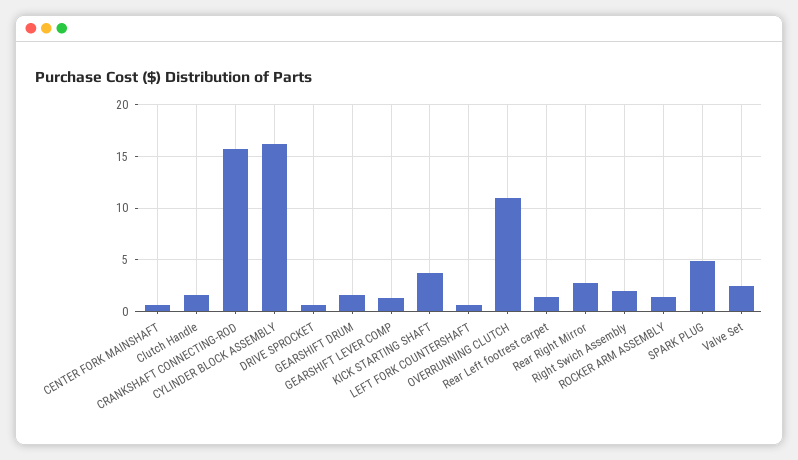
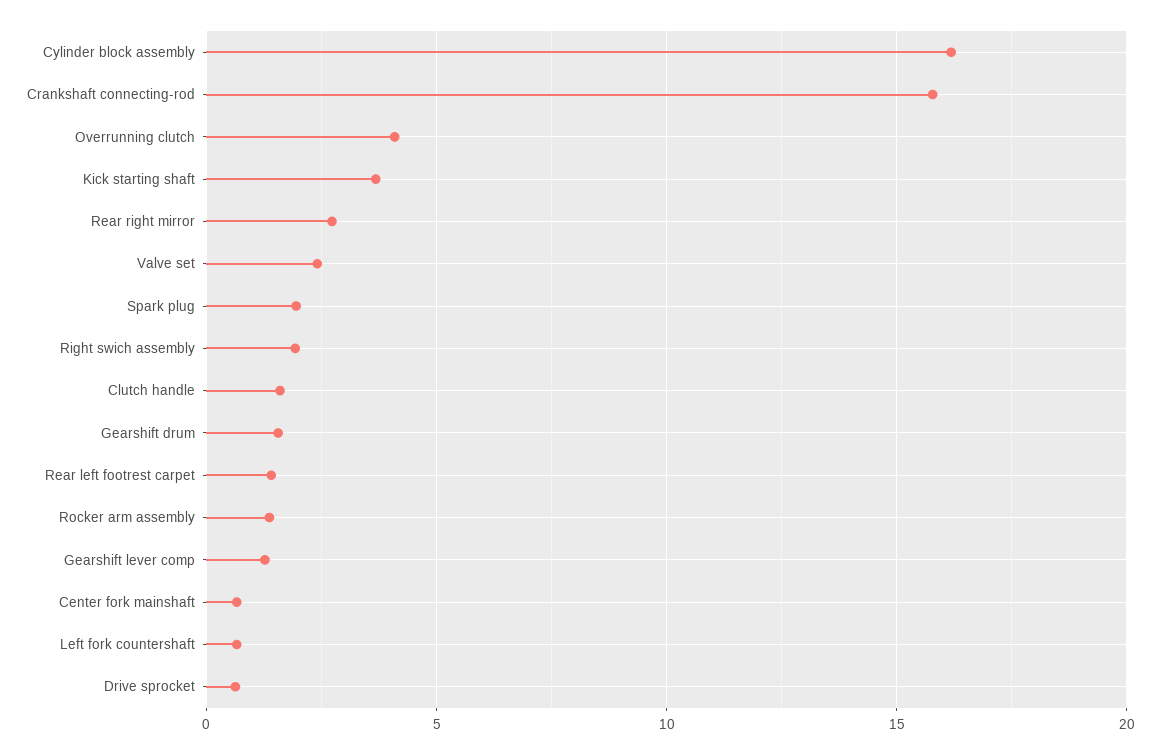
  {
    "CENTER FORK MAINSHAFT": 0.5,
    "Clutch Handle": 1.5,
    "CRANKSHAFT CONNECTING-ROD": 16,
    "CYLINDER BLOCK ASSEMBLY": 16,
    "DRIVE SPROCKET": 0.5,
    "GEARSHIFT DRUM": 1.5,
    "GEARSHIFT LEVER COMP": 1.5,
    "KICK STARTING SHAFT": 3.5,
    "LEFT FORK COUNTERSHAFT": 0.5,
-   "OVERRUNNING CLUTCH": 11,
+   "OVERRUNNING CLUTCH": 4,
    "Rear Left footrest carpet": 1.5,
    "Rear Right Mirror": 2.5,
    "Right Swich Assembly": 2,
    "ROCKER ARM ASSEMBLY": 1.5,
-   "SPARK PLUG": 5,
+   "SPARK PLUG": 2,
    "Valve Set": 2.5
  }

